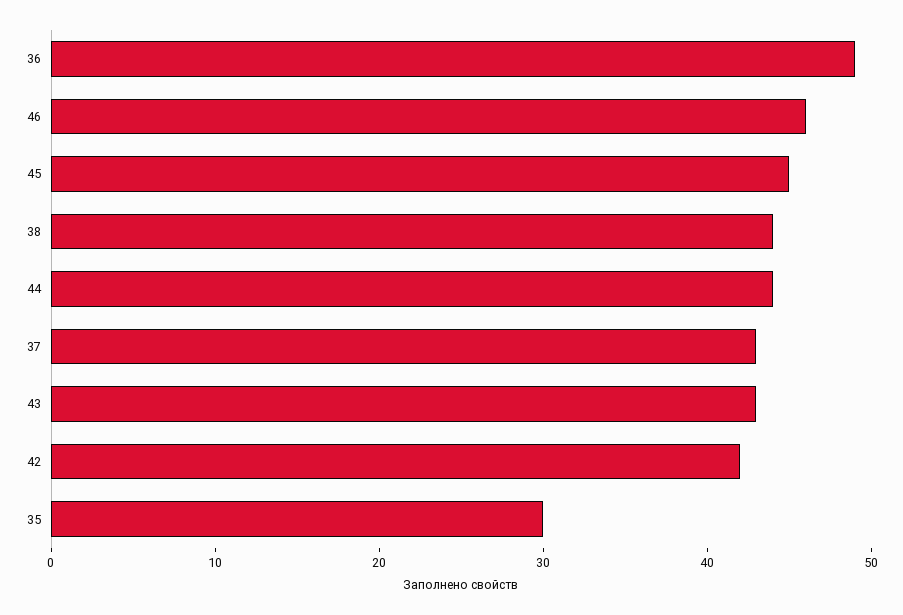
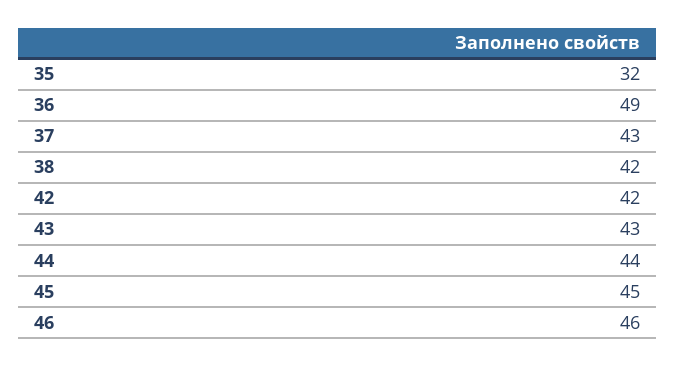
  {
    "36": 49,
    "46": 46,
    "45": 45,
-   "38": 44,
+   "38": 42,
    "44": 44,
    "37": 43,
    "43": 43,
    "42": 42,
-   "35": 30
+   "35": 32
  }

